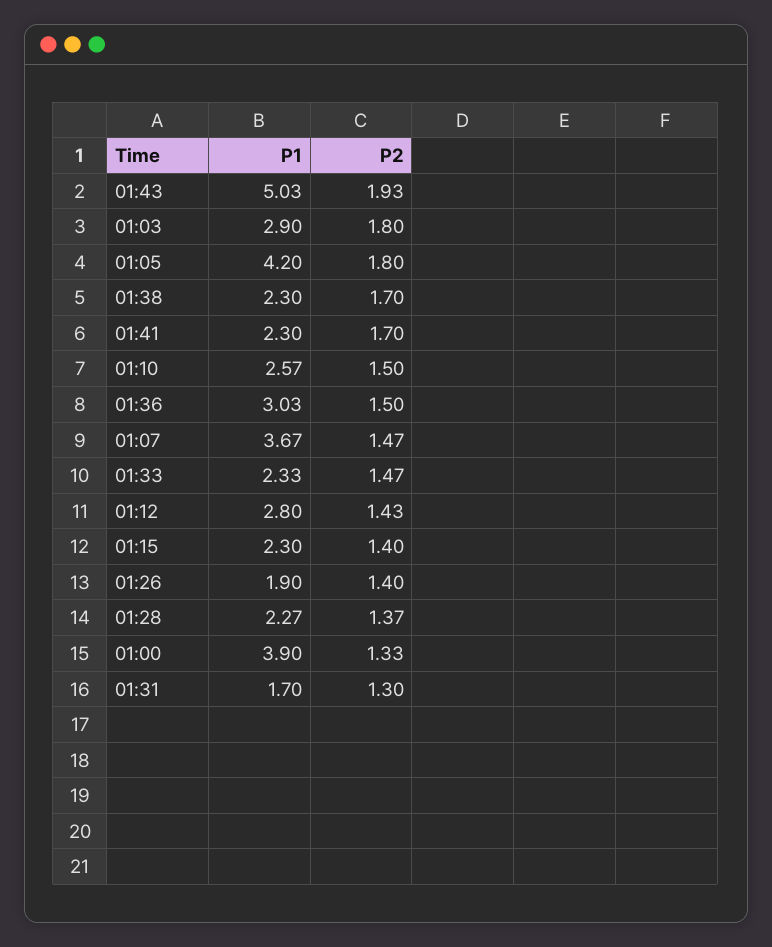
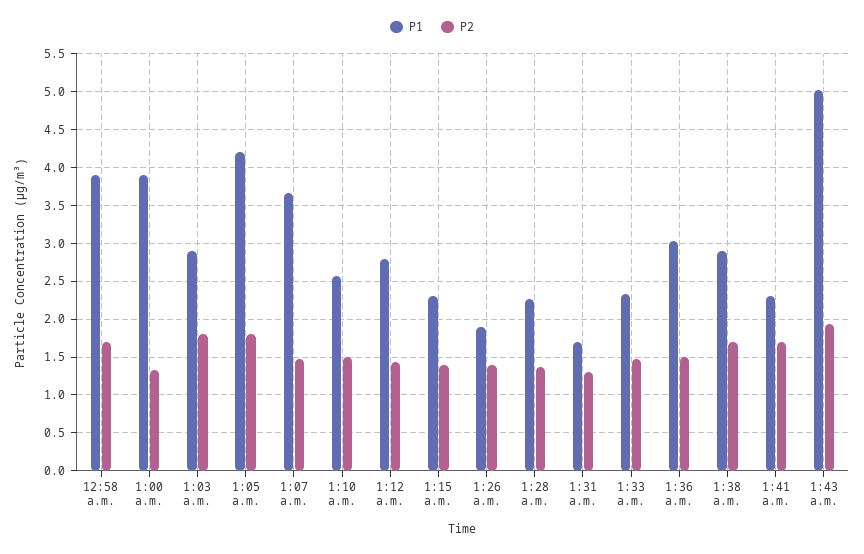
  {
    "P1": {
      "01:43": 5.03,
      "01:03": 2.9,
      "01:05": 4.2,
-     "01:38": 2.3,
+     "01:38": 2.9,
      "01:41": 2.3,
      "01:10": 2.57,
      "01:36": 3.03,
      "01:07": 3.67,
      "01:33": 2.33,
      "01:12": 2.8,
      "01:15": 2.3,
      "01:26": 1.9,
      "01:28": 2.27,
      "01:00": 3.9,
-     "01:31": 1.7
+     "01:31": 1.7,
+     "12:58 a.m.": 3.9
    },
    "P2": {
      "01:43": 1.93,
      "01:03": 1.8,
      "01:05": 1.8,
      "01:38": 1.7,
      "01:41": 1.7,
      "01:10": 1.5,
      "01:36": 1.5,
      "01:07": 1.47,
      "01:33": 1.47,
      "01:12": 1.43,
      "01:15": 1.4,
      "01:26": 1.4,
      "01:28": 1.37,
      "01:00": 1.33,
-     "01:31": 1.3
+     "01:31": 1.3,
+     "12:58 a.m.": 1.7
    }
  }

